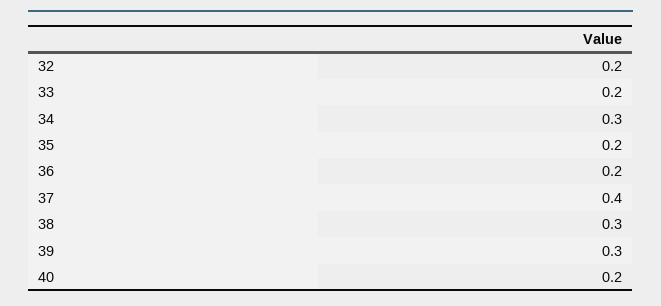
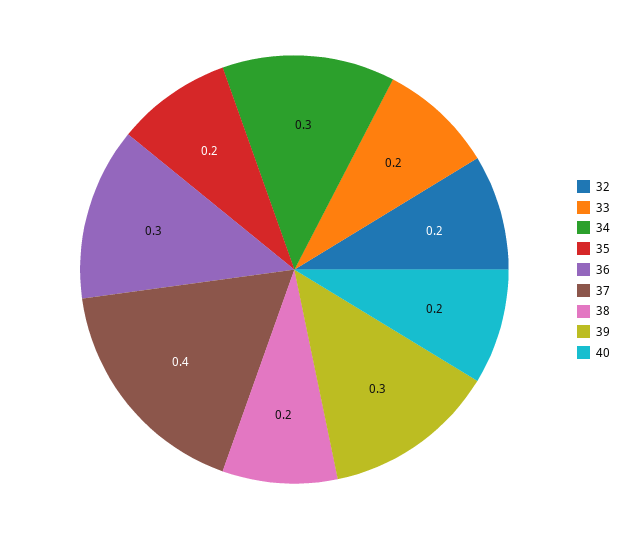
  {
    "32": 0.2,
    "33": 0.2,
    "34": 0.3,
    "35": 0.2,
-   "36": 0.2,
+   "36": 0.3,
    "37": 0.4,
-   "38": 0.3,
+   "38": 0.2,
    "39": 0.3,
    "40": 0.2
  }

